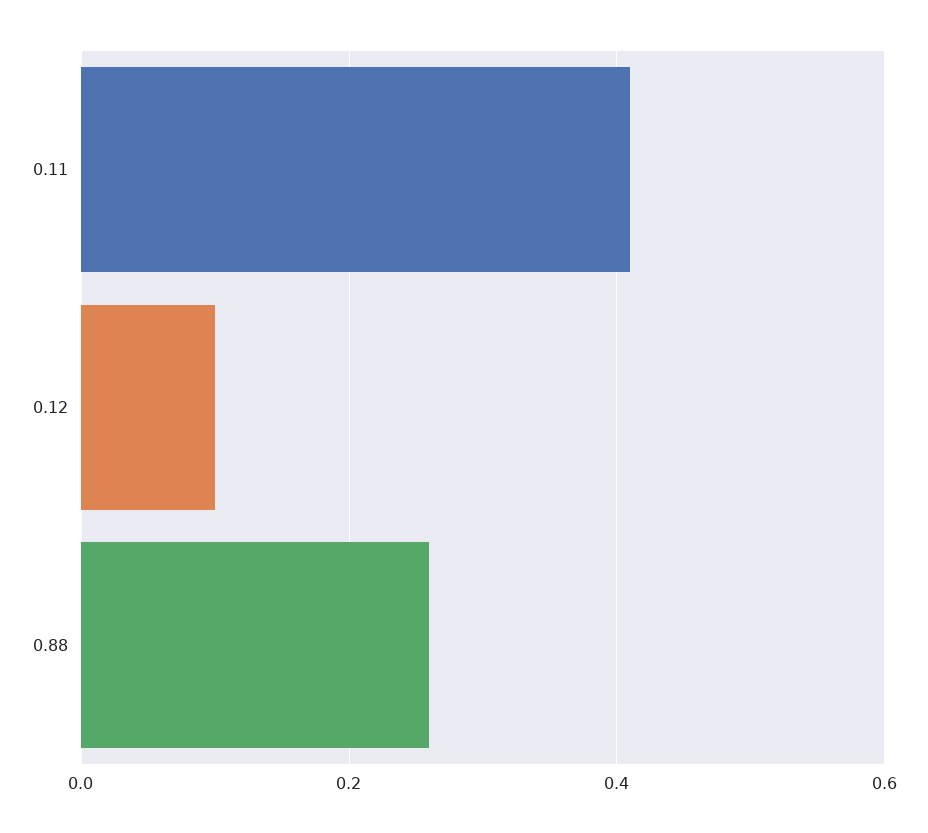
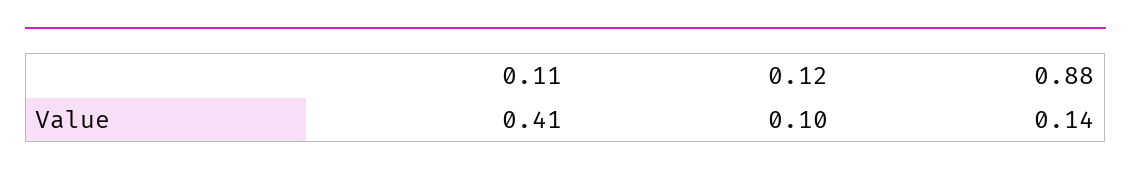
  {
    "0.11": 0.41,
    "0.12": 0.1,
-   "0.88": 0.25
+   "0.88": 0.14
  }

